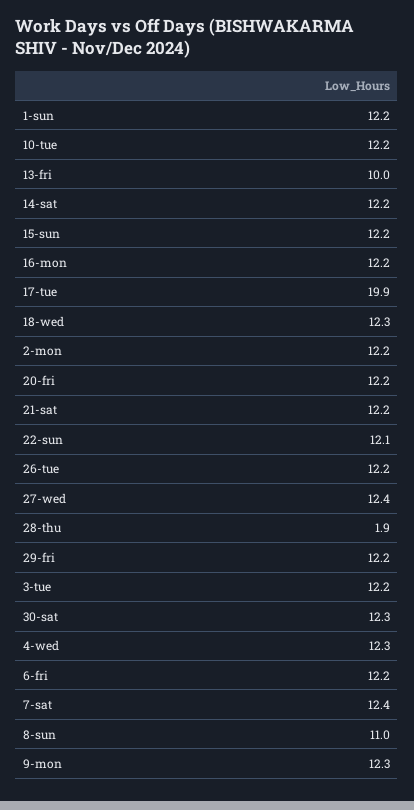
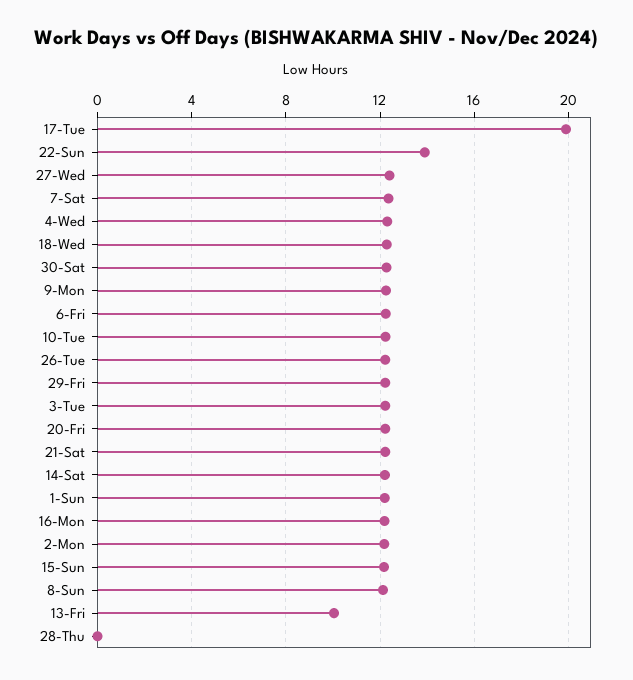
  {
    "1-sun": 12.2,
    "10-tue": 12.2,
    "13-fri": 10,
    "14-sat": 12.2,
    "15-sun": 12.2,
    "16-mon": 12.2,
    "17-tue": 19.9,
    "18-wed": 12.3,
    "2-mon": 12.2,
    "20-fri": 12.2,
    "21-sat": 12.2,
-   "22-sun": 12.1,
+   "22-sun": 14,
    "26-tue": 12.2,
    "27-wed": 12.4,
-   "28-thu": 1.9,
+   "28-thu": 0,
    "29-fri": 12.2,
    "3-tue": 12.2,
    "30-sat": 12.3,
    "4-wed": 12.3,
    "6-fri": 12.2,
    "7-sat": 12.4,
-   "8-sun": 11,
+   "8-sun": 12,
    "9-mon": 12.3
  }

